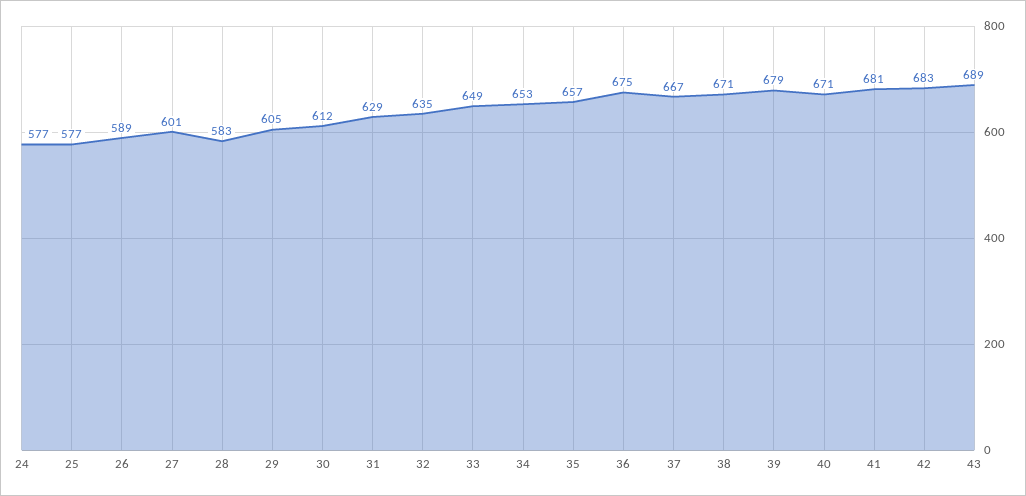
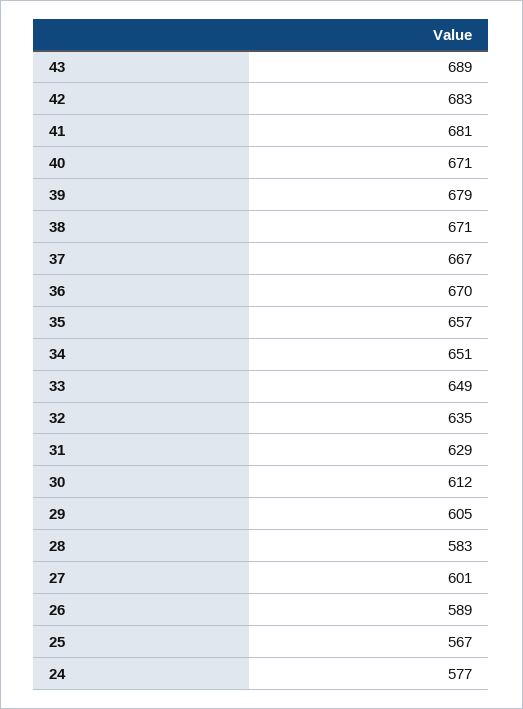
  {
    "24": 577,
-   "25": 577,
+   "25": 567,
    "26": 589,
    "27": 601,
    "28": 583,
    "29": 605,
    "30": 612,
    "31": 629,
    "32": 635,
    "33": 649,
-   "34": 653,
+   "34": 651,
    "35": 657,
-   "36": 675,
+   "36": 670,
    "37": 667,
    "38": 671,
    "39": 679,
    "40": 671,
    "41": 681,
    "42": 683,
    "43": 689
  }

